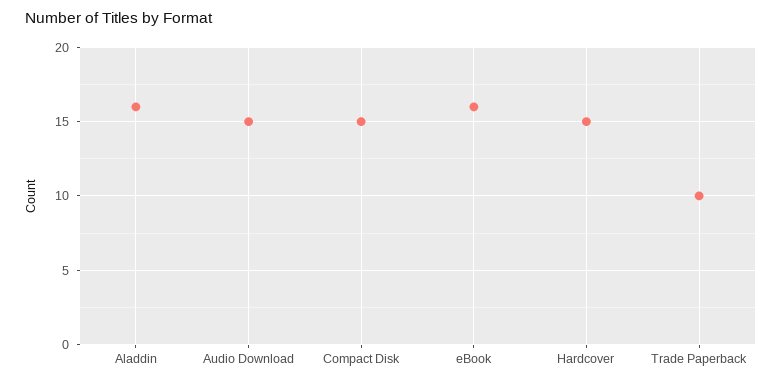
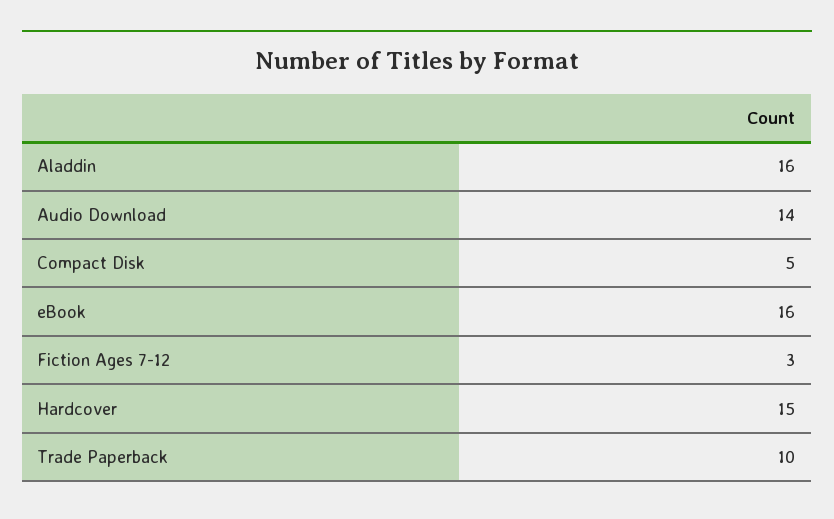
  {
    "Aladdin": 16,
-   "Audio Download": 15,
+   "Audio Download": 14,
-   "Compact Disk": 15,
+   "Compact Disk": 5,
    "eBook": 16,
    "Hardcover": 15,
-   "Trade Paperback": 10
+   "Trade Paperback": 10,
+   "Fiction Ages 7-12": 3
  }

